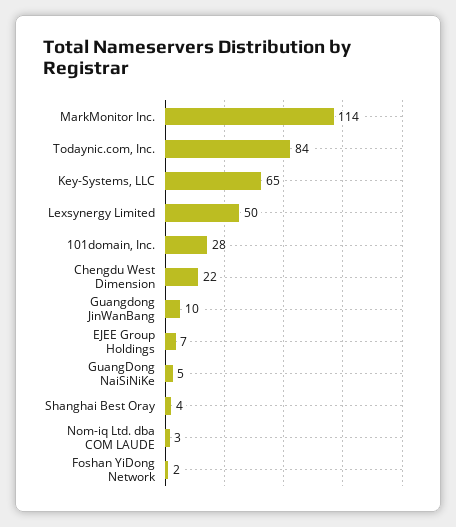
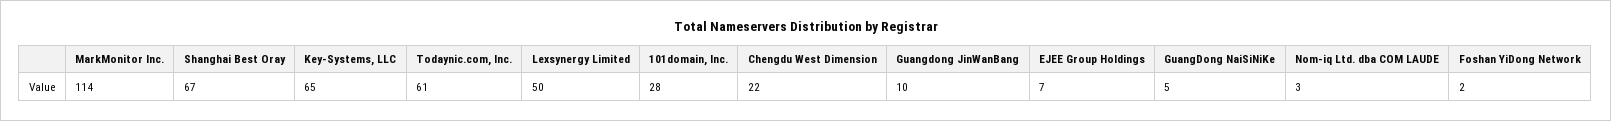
  {
    "MarkMonitor Inc.": 114,
-   "Todaynic.com, Inc.": 84,
+   "Todaynic.com, Inc.": 61,
    "Key-Systems, LLC": 65,
    "Lexsynergy Limited": 50,
    "101domain, Inc.": 28,
    "Chengdu West Dimension": 22,
    "Guangdong JinWanBang": 10,
    "EJEE Group Holdings": 7,
    "GuangDong NaiSiNiKe": 5,
-   "Shanghai Best Oray": 4,
+   "Shanghai Best Oray": 67,
    "Nom-iq Ltd. dba COM LAUDE": 3,
    "Foshan YiDong Network": 2
  }

